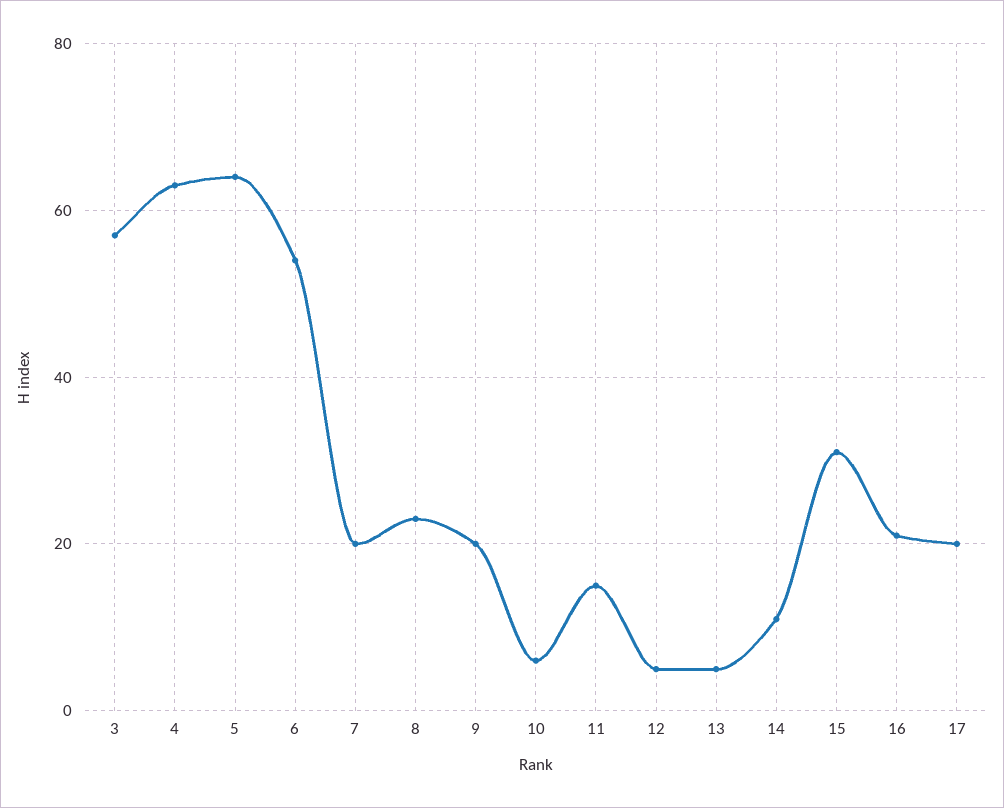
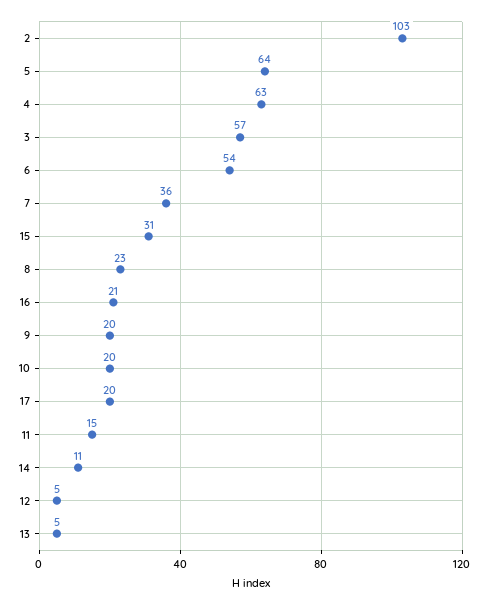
  {
    "3": 57,
    "4": 63,
    "5": 64,
    "6": 54,
-   "7": 20,
+   "7": 36,
    "8": 23,
    "9": 20,
-   "10": 5,
+   "10": 20,
    "11": 15,
    "12": 5,
    "13": 5,
    "14": 11,
    "15": 31,
    "16": 21,
-   "17": 20
+   "17": 20,
+   "2": 103
  }

